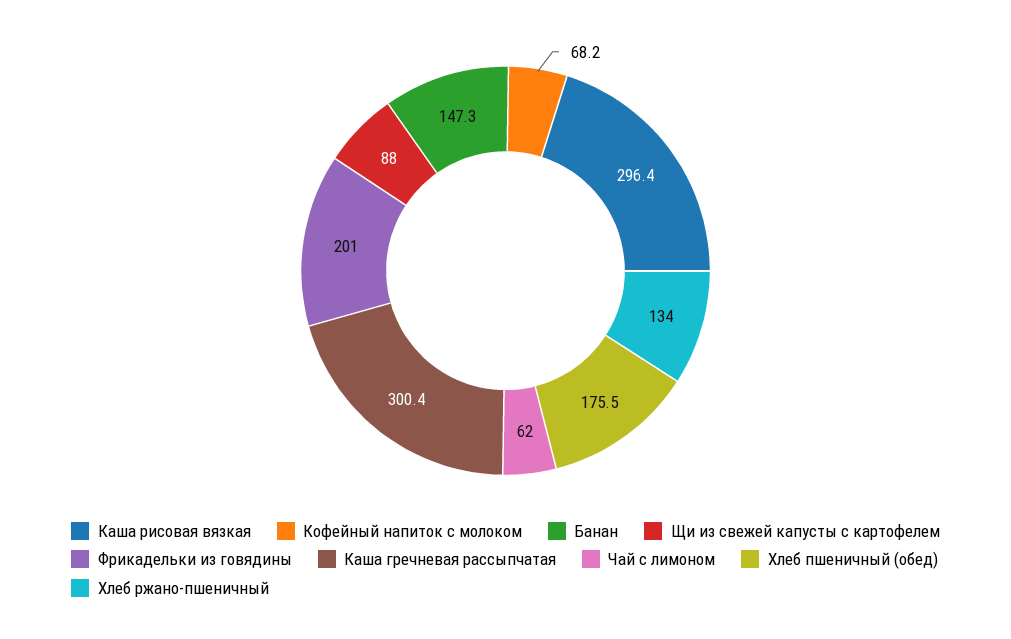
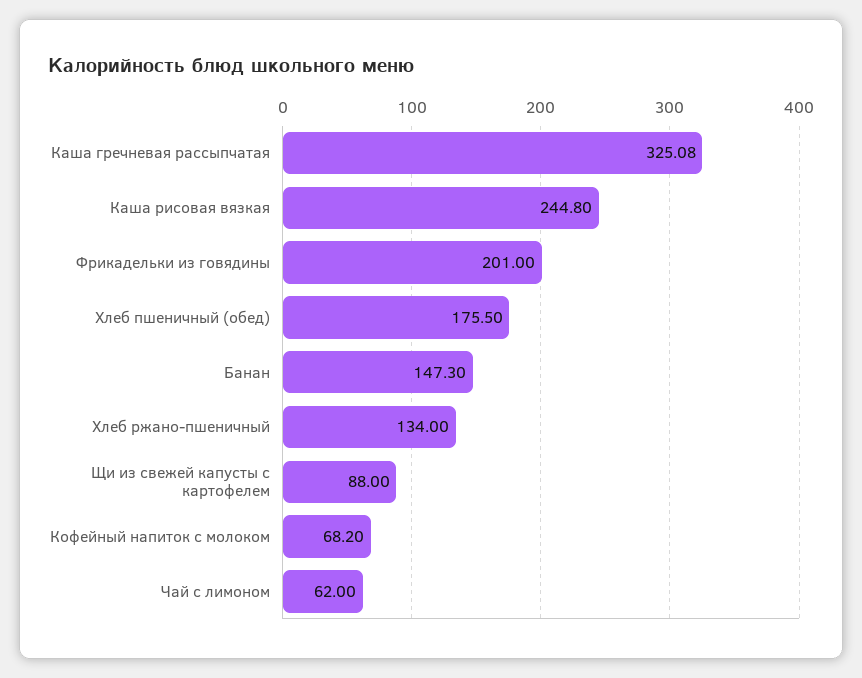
  {
-   "Каша рисовая вязкая": 296.4,
+   "Каша рисовая вязкая": 244.8,
    "Кофейный напиток с молоком": 68.2,
    "Банан": 147.3,
    "Щи из свежей капусты с картофелем": 88,
    "Фрикадельки из говядины": 201,
-   "Каша гречневая рассыпчатая": 300.4,
+   "Каша гречневая рассыпчатая": 325.08,
    "Чай с лимоном": 62,
    "Хлеб пшеничный (обед)": 175.5,
    "Хлеб ржано-пшеничный": 134
  }

